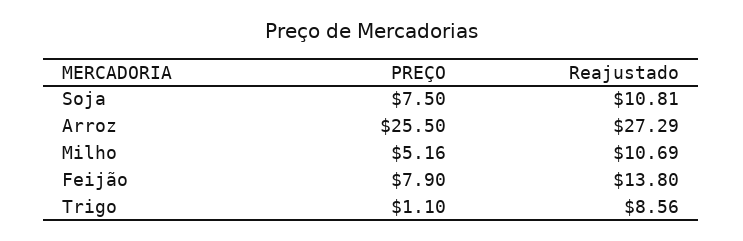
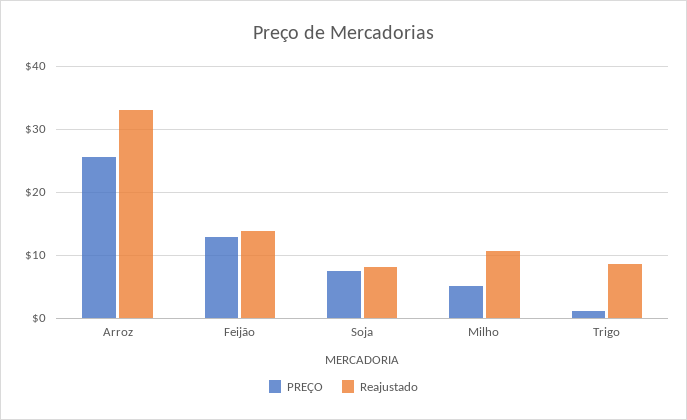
  {
    "PREÇO": {
      "Soja": 7.5,
      "Arroz": 25.5,
      "Milho": 5.16,
-     "Feijão": 7.9,
+     "Feijão": 13,
      "Trigo": 1.1
    },
    "Reajustado": {
-     "Soja": 10.81,
+     "Soja": 8,
-     "Arroz": 27.29,
+     "Arroz": 33,
      "Milho": 10.69,
      "Feijão": 13.8,
      "Trigo": 8.56
    }
  }

